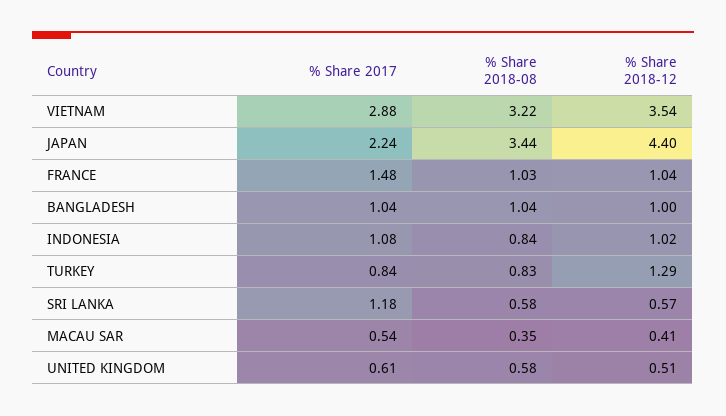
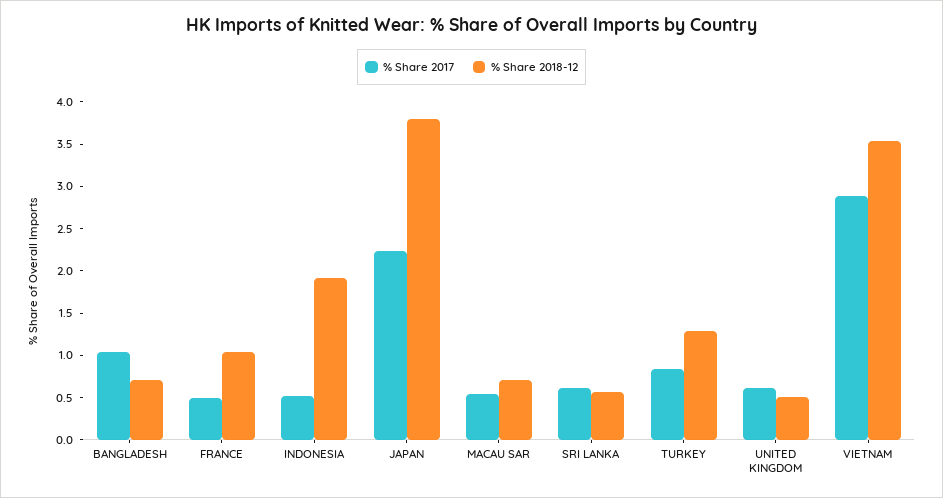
  {
    "% Share 2017": {
      "VIETNAM": 2.88,
      "JAPAN": 2.24,
-     "FRANCE": 1.48,
+     "FRANCE": 0.5,
      "BANGLADESH": 1.04,
-     "INDONESIA": 1.08,
+     "INDONESIA": 0.5,
      "TURKEY": 0.84,
-     "SRI LANKA": 1.18,
+     "SRI LANKA": 0.6,
      "MACAU SAR": 0.54,
      "UNITED KINGDOM": 0.61
    },
-   "% Share 2018-08": {
-     "VIETNAM": 3.22,
-     "JAPAN": 3.44,
-     "FRANCE": 1.03,
-     "BANGLADESH": 1.04,
-     "INDONESIA": 0.84,
-     "TURKEY": 0.83,
-     "SRI LANKA": 0.58,
-     "MACAU SAR": 0.35,
-     "UNITED KINGDOM": 0.58
-   },
    "% Share 2018-12": {
      "VIETNAM": 3.54,
-     "JAPAN": 4.4,
+     "JAPAN": 3.8,
      "FRANCE": 1.04,
-     "BANGLADESH": 1,
+     "BANGLADESH": 0.7,
-     "INDONESIA": 1.02,
+     "INDONESIA": 1.9,
      "TURKEY": 1.29,
      "SRI LANKA": 0.57,
-     "MACAU SAR": 0.41,
+     "MACAU SAR": 0.7,
      "UNITED KINGDOM": 0.51
    }
  }

